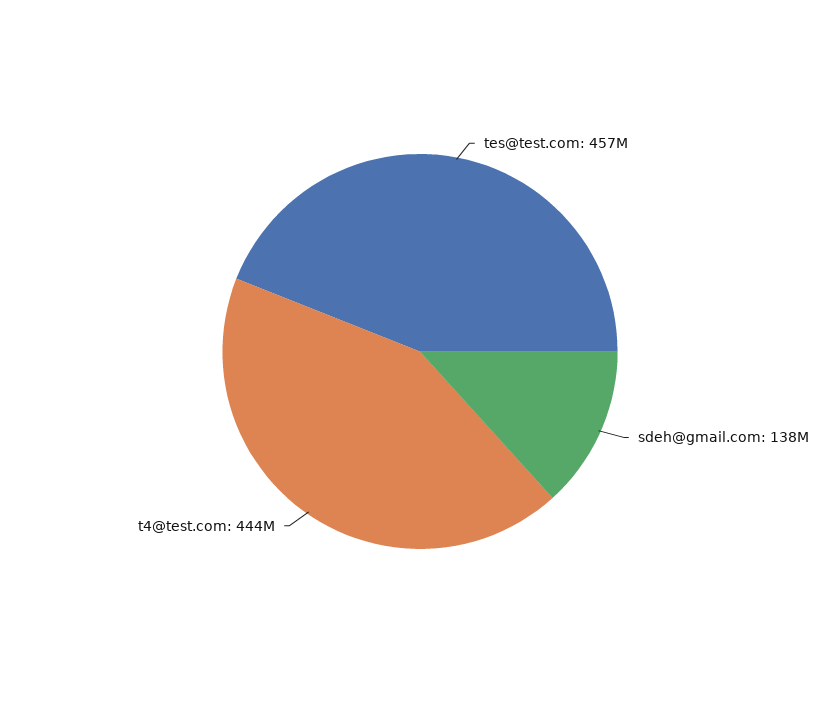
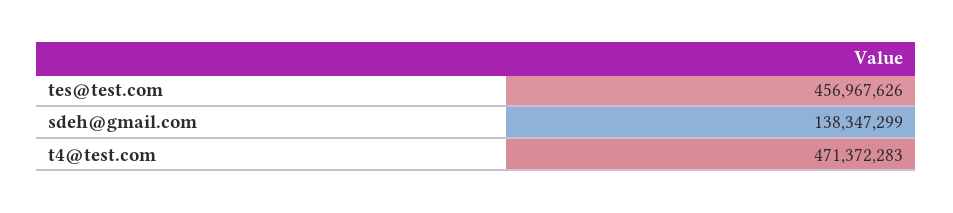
  {
    "tes@test.com": 456967626,
    "sdeh@gmail.com": 138347299,
-   "t4@test.com": 444000000
+   "t4@test.com": 471372283
  }

